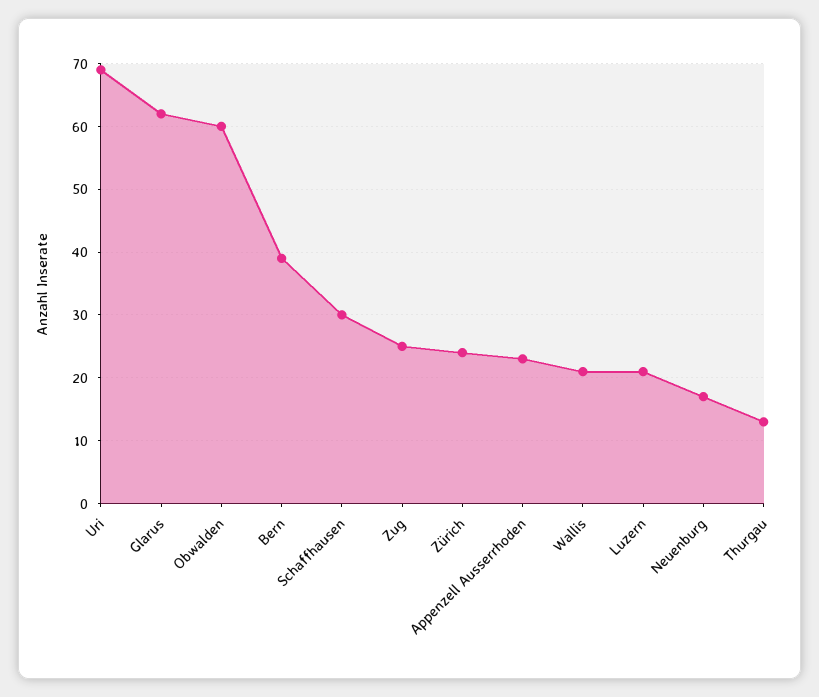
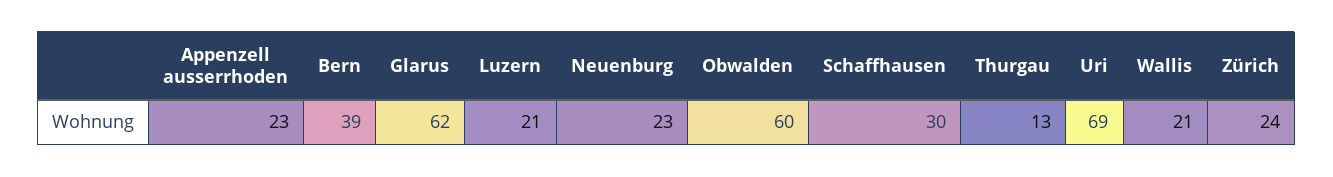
  {
    "Uri": 69,
    "Glarus": 62,
    "Obwalden": 60,
    "Bern": 39,
    "Schaffhausen": 30,
-   "Zug": 25,
    "Zürich": 24,
    "Appenzell Ausserrhoden": 23,
    "Wallis": 21,
    "Luzern": 21,
-   "Neuenburg": 17,
+   "Neuenburg": 23,
    "Thurgau": 13
  }

